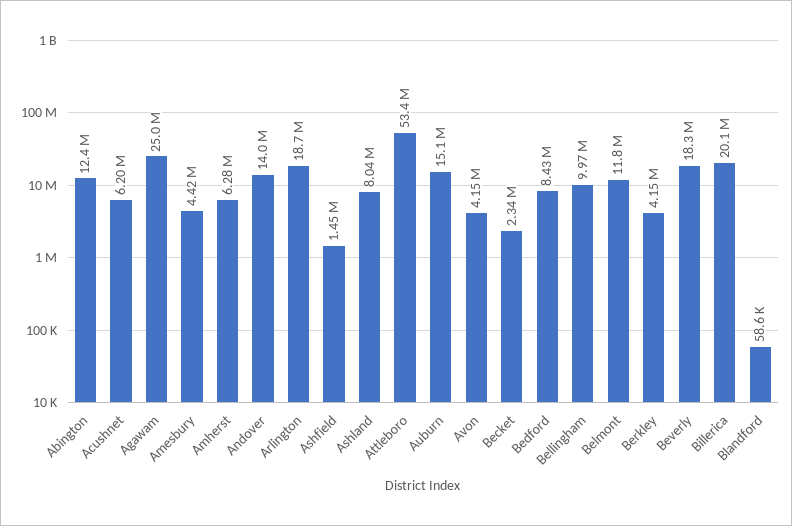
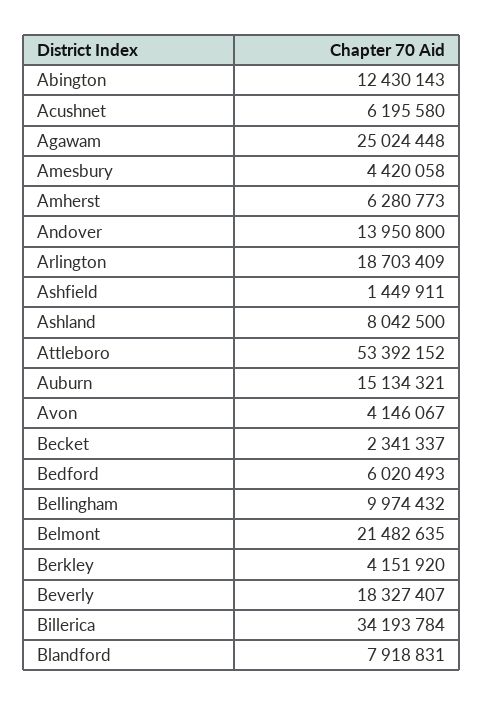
  {
    "Abington": 12430143,
    "Acushnet": 6195580,
    "Agawam": 25024448,
    "Amesbury": 4420058,
    "Amherst": 6280773,
    "Andover": 13950800,
    "Arlington": 18703409,
    "Ashfield": 1449911,
    "Ashland": 8042500,
    "Attleboro": 53392152,
    "Auburn": 15134321,
    "Avon": 4146067,
    "Becket": 2341337,
-   "Bedford": 8430000,
+   "Bedford": 6020493,
    "Bellingham": 9974432,
-   "Belmont": 11800000,
+   "Belmont": 21482635,
    "Berkley": 4151920,
    "Beverly": 18327407,
-   "Billerica": 20100000,
+   "Billerica": 34193784,
-   "Blandford": 58600
+   "Blandford": 7918831
  }

